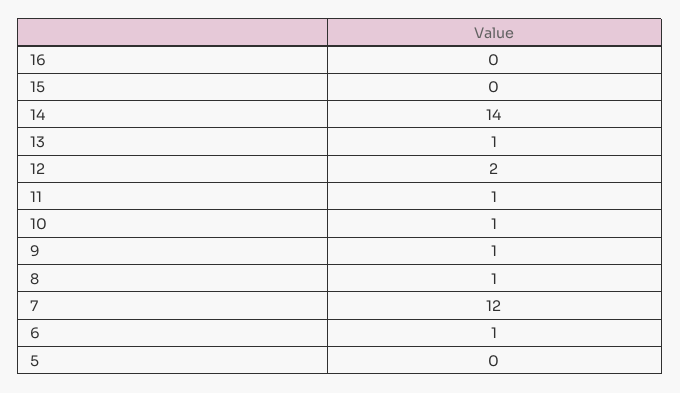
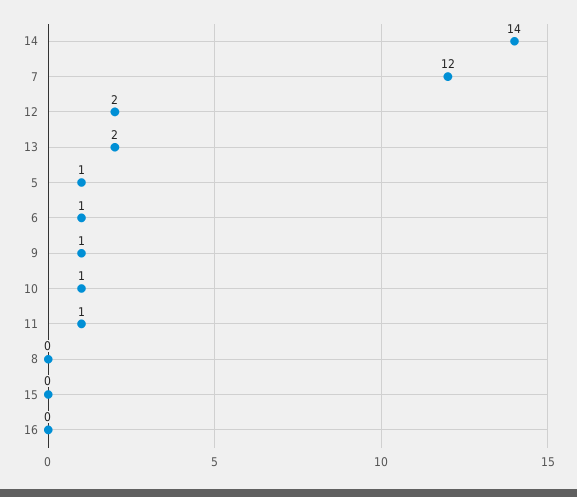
  {
    "16": 0,
    "15": 0,
    "14": 14,
-   "13": 1,
+   "13": 2,
    "12": 2,
    "11": 1,
    "10": 1,
    "9": 1,
-   "8": 1,
+   "8": 0,
    "7": 12,
    "6": 1,
-   "5": 0
+   "5": 1
  }

